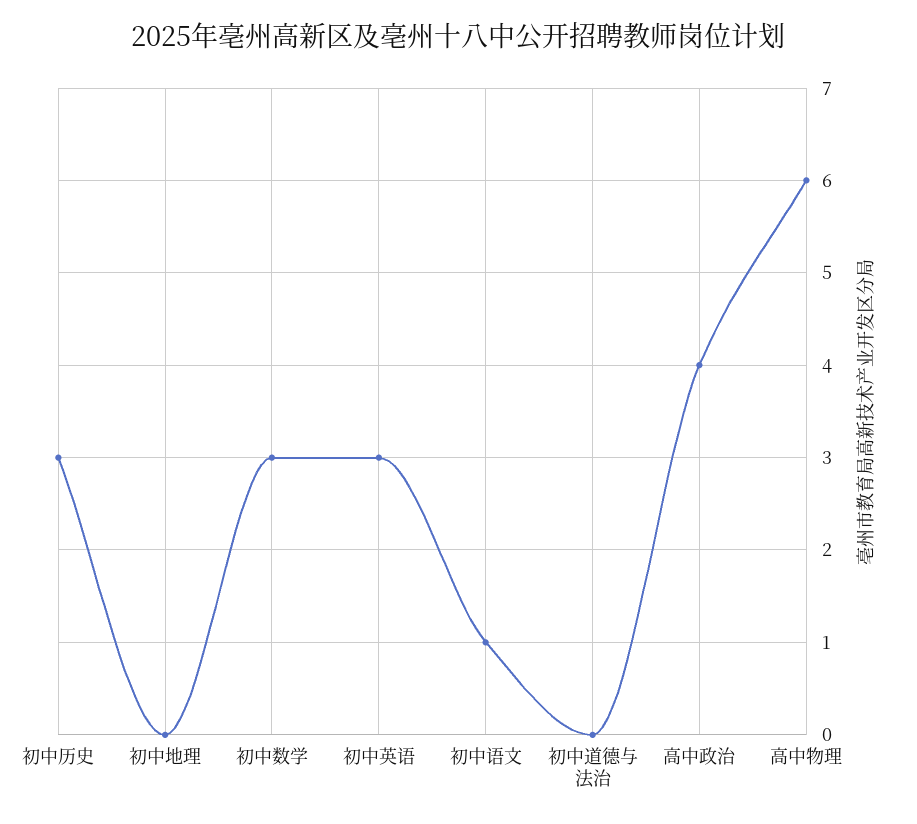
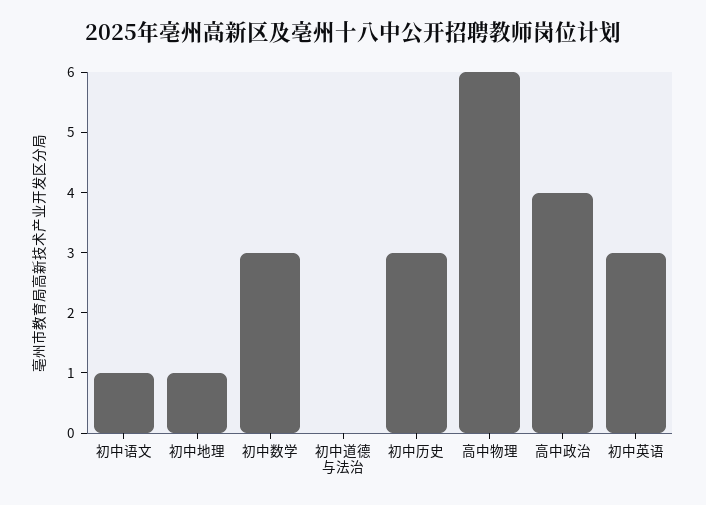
  {
    "初中历史": 3,
-   "初中地理": 0,
+   "初中地理": 1,
    "初中数学": 3,
    "初中英语": 3,
    "初中语文": 1,
    "初中道德与法治": 0,
    "高中政治": 4,
    "高中物理": 6
  }

